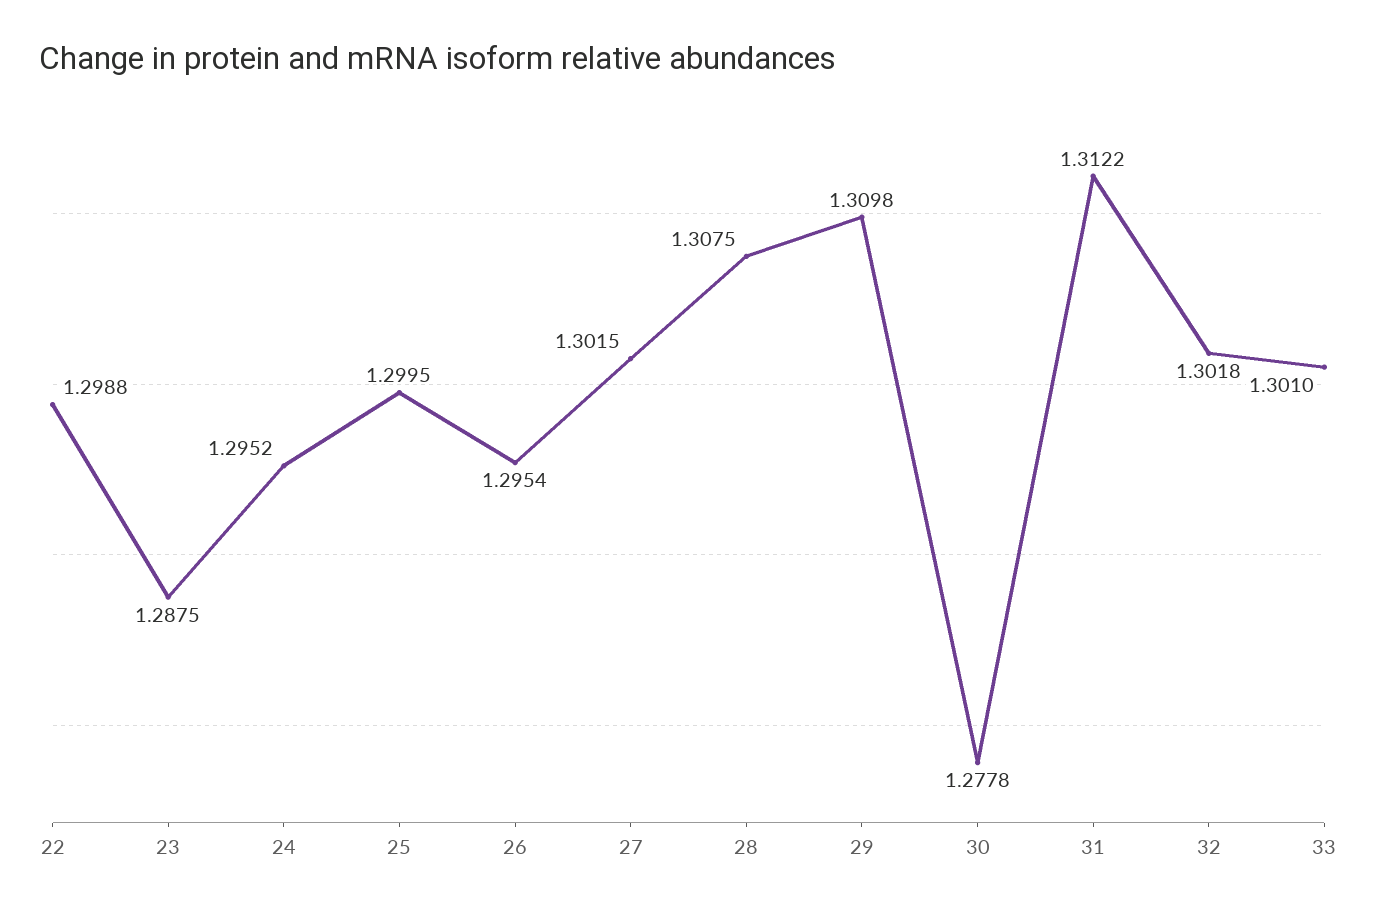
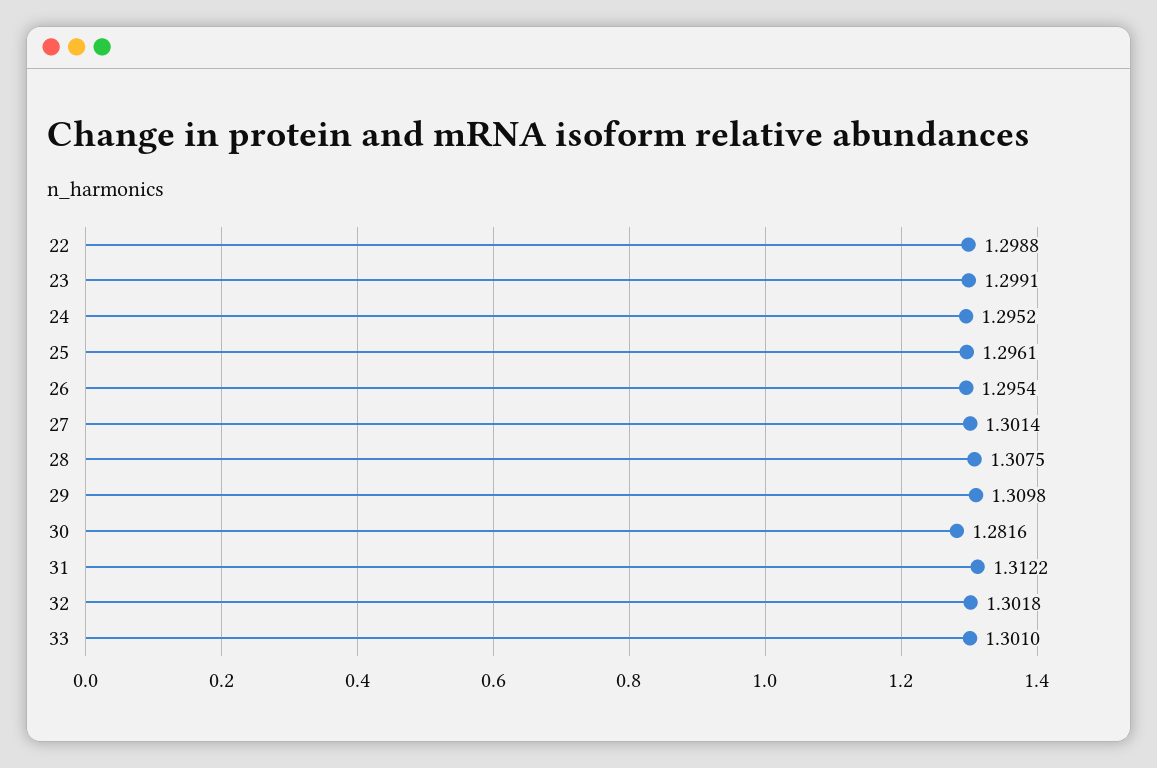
  {
    "22": 1.2988,
-   "23": 1.2875,
+   "23": 1.2991,
    "24": 1.2952,
-   "25": 1.2995,
+   "25": 1.2961,
    "26": 1.2954,
-   "27": 1.3015,
+   "27": 1.3014,
    "28": 1.3075,
    "29": 1.3098,
-   "30": 1.2778,
+   "30": 1.2816,
    "31": 1.3122,
    "32": 1.3018,
    "33": 1.301
  }

